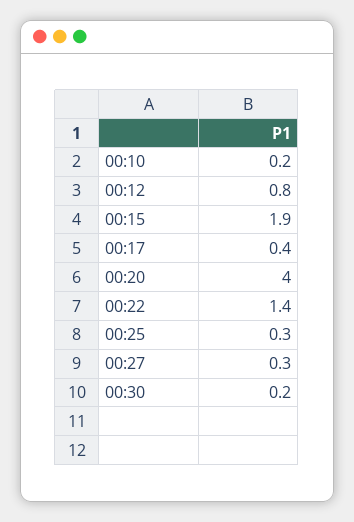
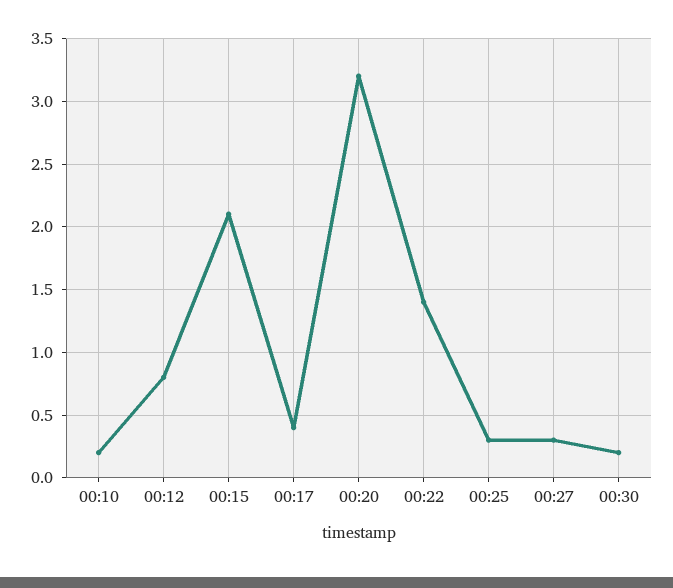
  {
    "00:10": 0.2,
    "00:12": 0.8,
-   "00:15": 1.9,
+   "00:15": 2.1,
    "00:17": 0.4,
-   "00:20": 4,
+   "00:20": 3.2,
    "00:22": 1.4,
    "00:25": 0.3,
    "00:27": 0.3,
    "00:30": 0.2
  }

